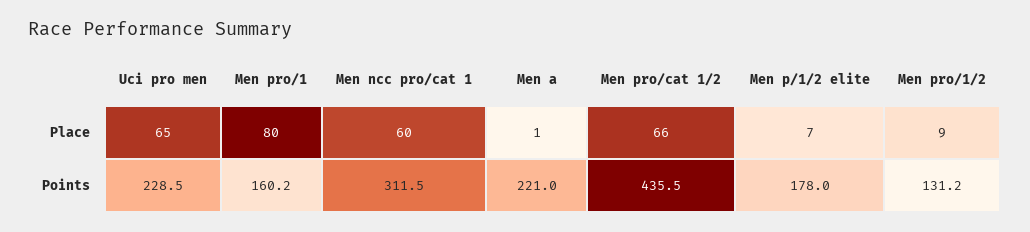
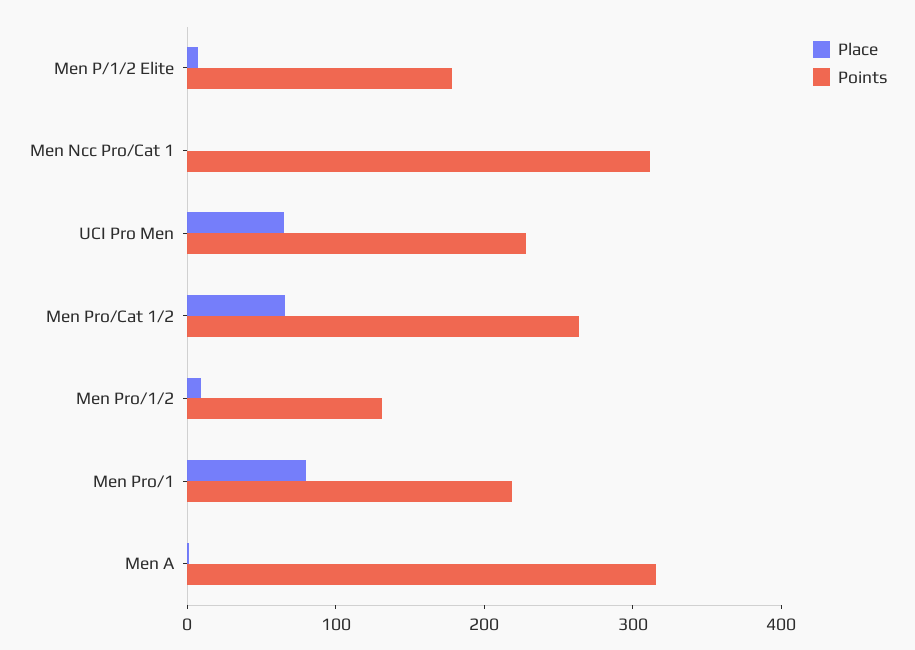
  {
    "Place": {
      "Uci pro men": 65,
      "Men pro/1": 80,
-     "Men ncc pro/cat 1": 60,
+     "Men ncc pro/cat 1": 0,
      "Men a": 1,
      "Men pro/cat 1/2": 66,
      "Men p/1/2 elite": 7,
      "Men pro/1/2": 9
    },
    "Points": {
      "Uci pro men": 228.5,
-     "Men pro/1": 160.2,
+     "Men pro/1": 220,
      "Men ncc pro/cat 1": 311.5,
-     "Men a": 221,
+     "Men a": 320,
-     "Men pro/cat 1/2": 435.5,
+     "Men pro/cat 1/2": 260,
      "Men p/1/2 elite": 178,
      "Men pro/1/2": 131.2
    }
  }

